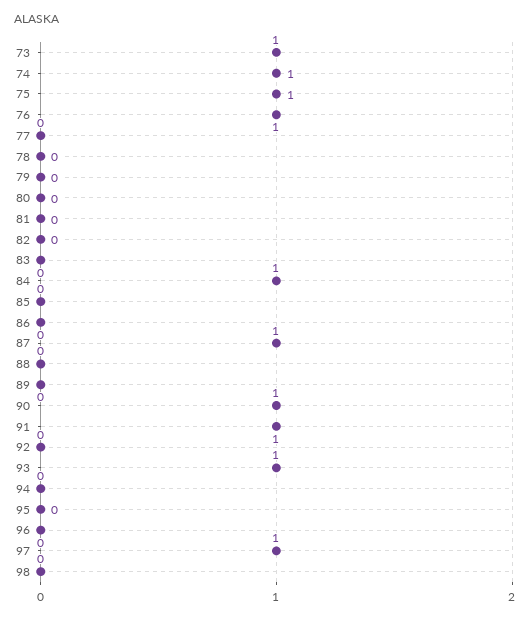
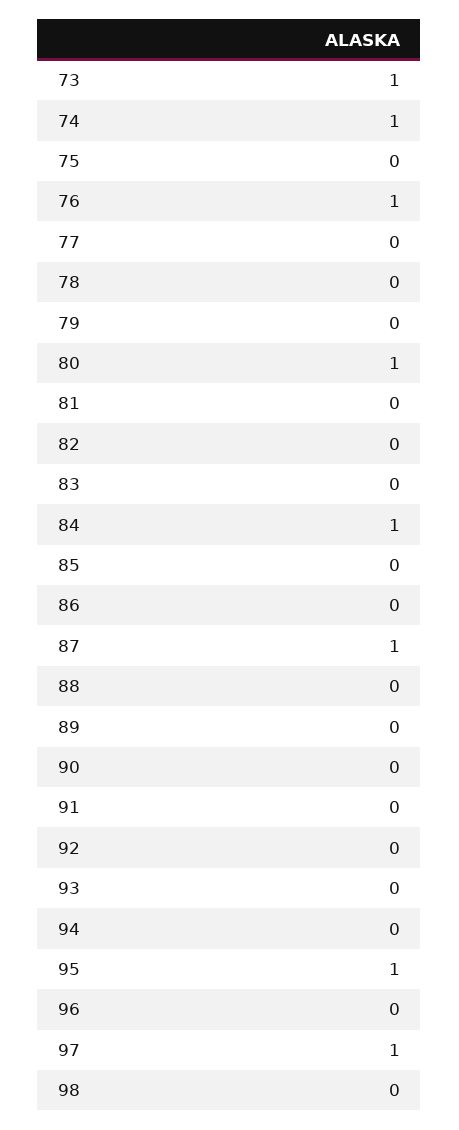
  {
    "73": 1,
    "74": 1,
-   "75": 1,
+   "75": 0,
    "76": 1,
    "77": 0,
    "78": 0,
    "79": 0,
-   "80": 0,
+   "80": 1,
    "81": 0,
    "82": 0,
    "83": 0,
    "84": 1,
    "85": 0,
    "86": 0,
    "87": 1,
    "88": 0,
    "89": 0,
-   "90": 1,
+   "90": 0,
-   "91": 1,
+   "91": 0,
    "92": 0,
-   "93": 1,
+   "93": 0,
    "94": 0,
-   "95": 0,
+   "95": 1,
    "96": 0,
    "97": 1,
    "98": 0
  }

